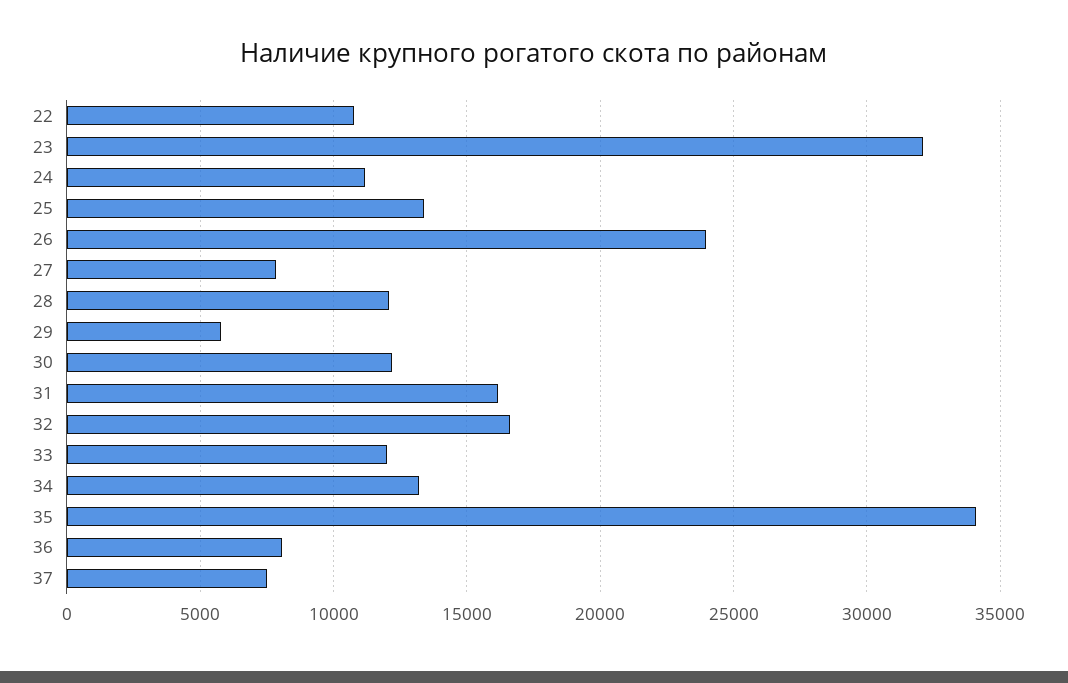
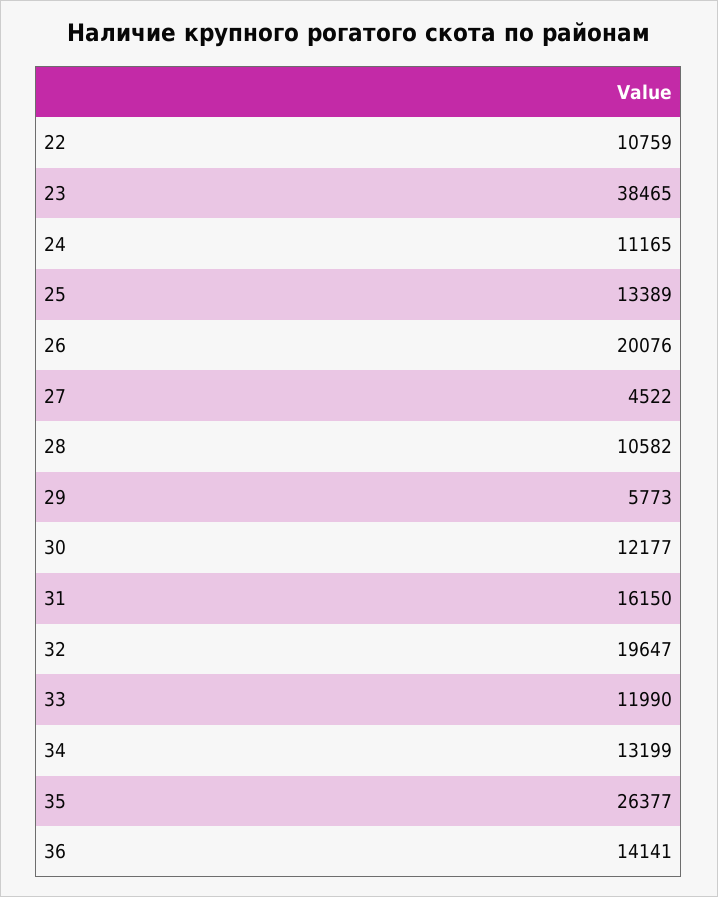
  {
    "22": 10759,
-   "23": 32000,
+   "23": 38465,
    "24": 11165,
    "25": 13389,
-   "26": 24000,
+   "26": 20076,
-   "27": 8000,
+   "27": 4522,
-   "28": 12000,
+   "28": 10582,
    "29": 5773,
    "30": 12177,
    "31": 16150,
-   "32": 16500,
+   "32": 19647,
    "33": 11990,
    "34": 13199,
-   "35": 34000,
+   "35": 26377,
-   "36": 8000,
+   "36": 14141
-   "37": 7500
  }

